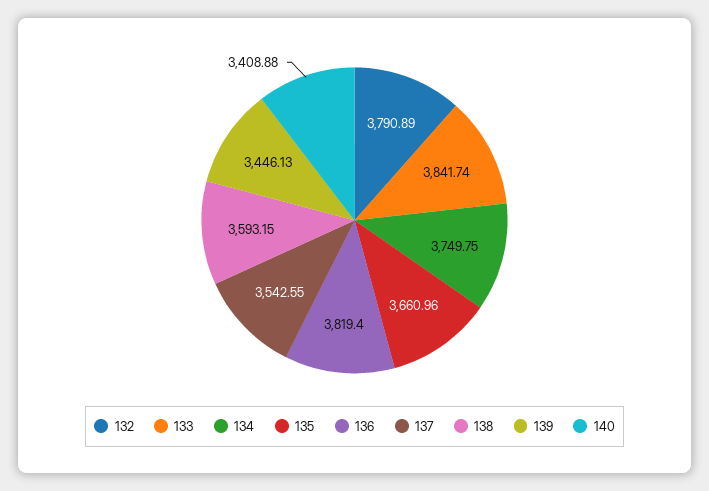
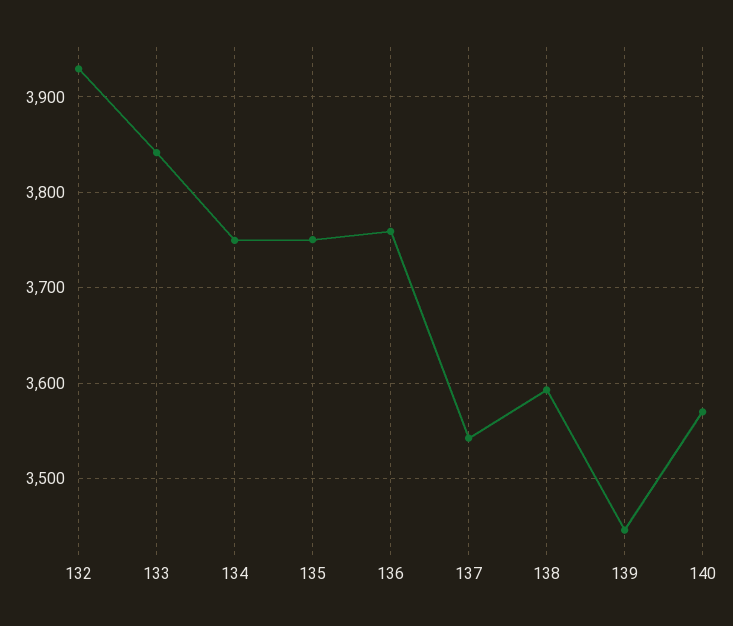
  {
-   "132": 3790.89,
+   "132": 3930,
    "133": 3841.74,
    "134": 3749.75,
-   "135": 3660.96,
+   "135": 3750,
-   "136": 3819.4,
+   "136": 3760,
    "137": 3542.55,
    "138": 3593.15,
    "139": 3446.13,
-   "140": 3408.88
+   "140": 3570
  }

